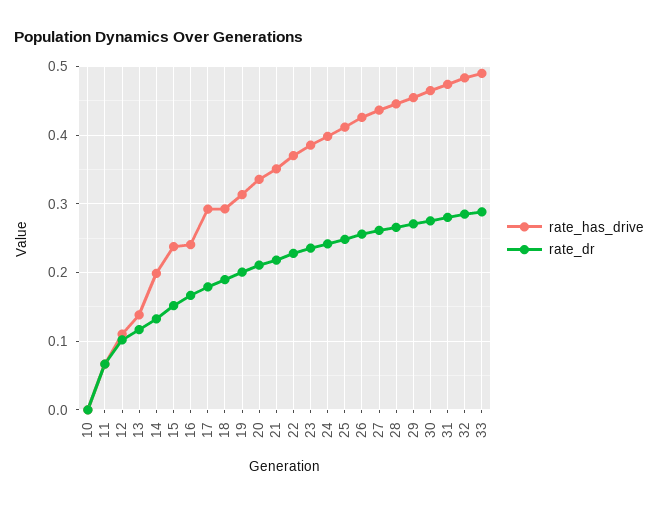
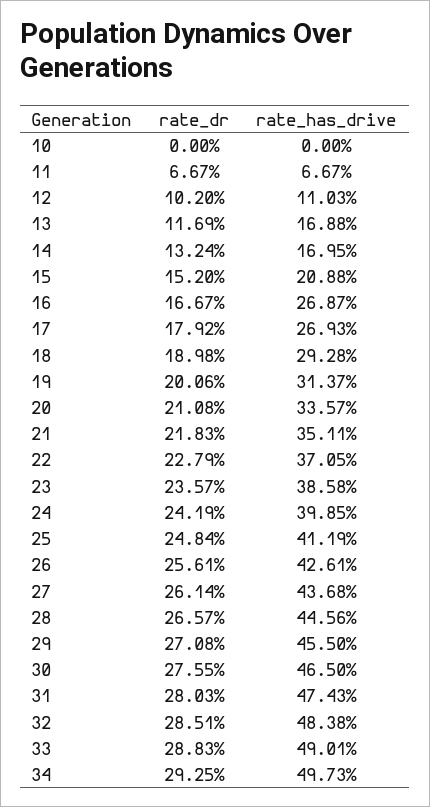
  {
    "rate_has_drive": {
      "10": 0,
      "11": 0.0667,
      "12": 0.1103,
-     "13": 0.14,
+     "13": 0.1688,
-     "14": 0.2,
+     "14": 0.1695,
-     "15": 0.24,
+     "15": 0.2088,
-     "16": 0.24,
+     "16": 0.2687,
-     "17": 0.29,
+     "17": 0.2693,
      "18": 0.2928,
      "19": 0.3137,
      "20": 0.3357,
      "21": 0.3511,
      "22": 0.3705,
      "23": 0.3858,
      "24": 0.3985,
      "25": 0.4119,
      "26": 0.4261,
      "27": 0.4368,
      "28": 0.4456,
      "29": 0.455,
      "30": 0.465,
      "31": 0.4743,
      "32": 0.4838,
-     "33": 0.4901
+     "33": 0.4901,
+     "34": 0.4973
    },
    "rate_dr": {
      "10": 0,
      "11": 0.0667,
      "12": 0.102,
      "13": 0.1169,
      "14": 0.1324,
      "15": 0.152,
      "16": 0.1667,
      "17": 0.1792,
      "18": 0.1898,
      "19": 0.2006,
      "20": 0.2108,
      "21": 0.2183,
      "22": 0.2279,
      "23": 0.2357,
      "24": 0.2419,
      "25": 0.2484,
      "26": 0.2561,
      "27": 0.2614,
      "28": 0.2657,
      "29": 0.2708,
      "30": 0.2755,
      "31": 0.2803,
      "32": 0.2851,
-     "33": 0.2883
+     "33": 0.2883,
+     "34": 0.2925
    }
  }

